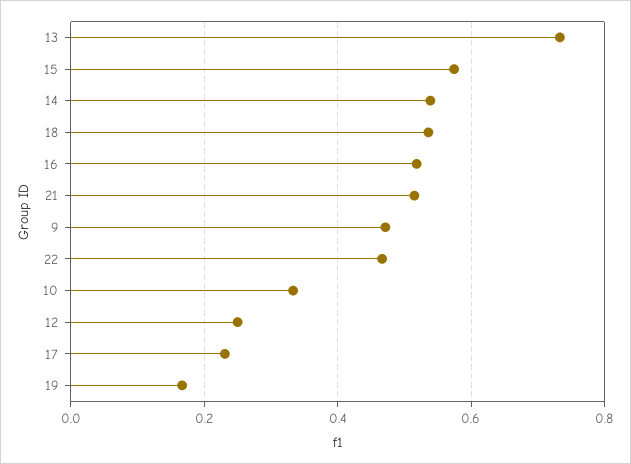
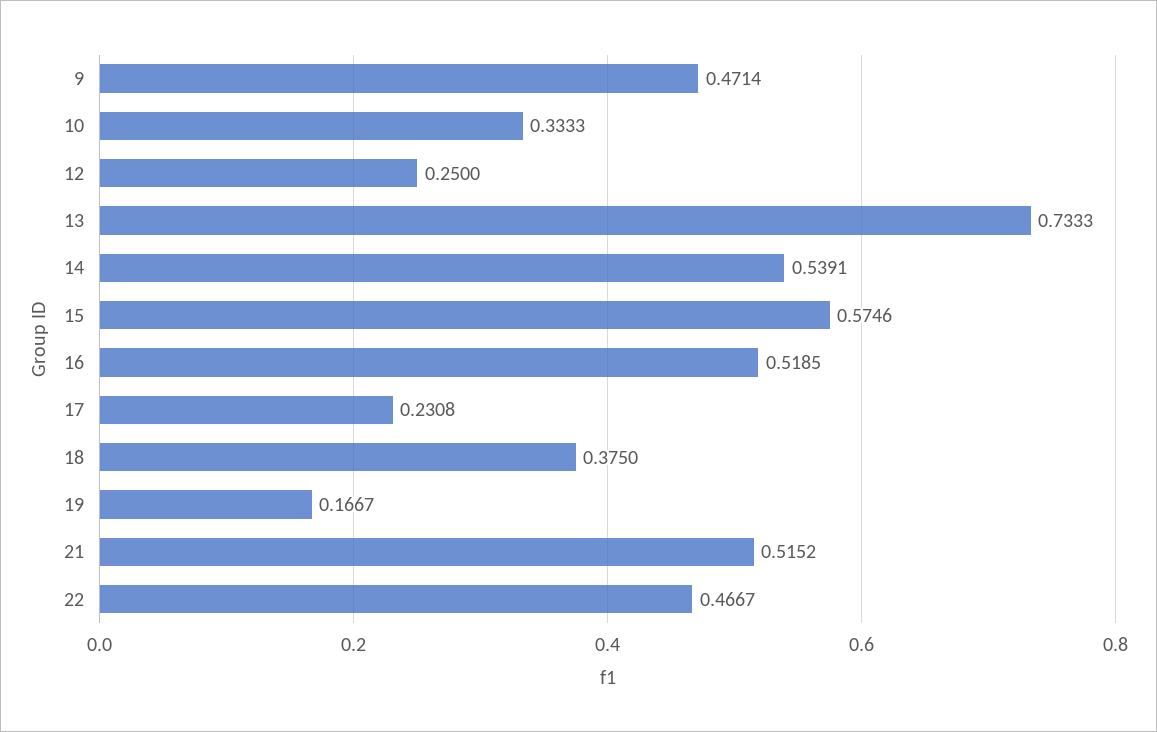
  {
    "13": 0.7333,
    "15": 0.5746,
    "14": 0.5391,
-   "18": 0.54,
+   "18": 0.375,
    "16": 0.5185,
    "21": 0.5152,
    "9": 0.4714,
    "22": 0.4667,
    "10": 0.3333,
    "12": 0.25,
    "17": 0.2308,
    "19": 0.1667
  }

